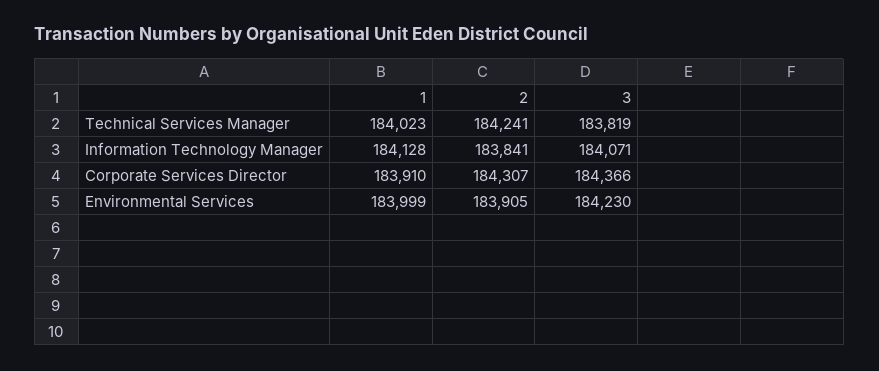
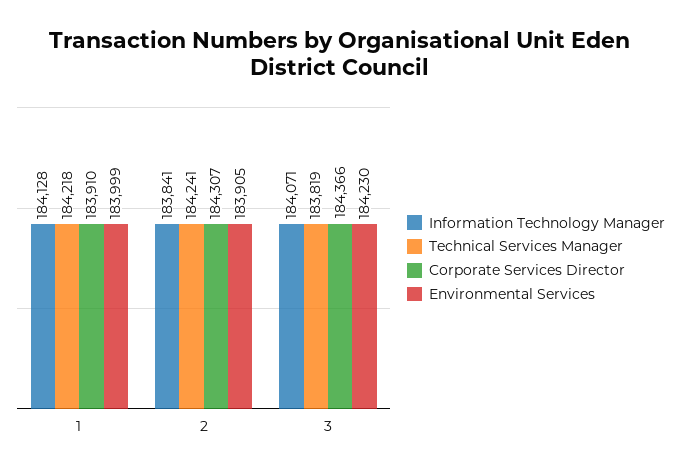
  {
    "Technical Services Manager": {
-     "1": 184023,
+     "1": 184218,
      "2": 184241,
      "3": 183819
    },
    "Information Technology Manager": {
      "1": 184128,
      "2": 183841,
      "3": 184071
    },
    "Corporate Services Director": {
      "1": 183910,
      "2": 184307,
      "3": 184366
    },
    "Environmental Services": {
      "1": 183999,
      "2": 183905,
      "3": 184230
    }
  }

